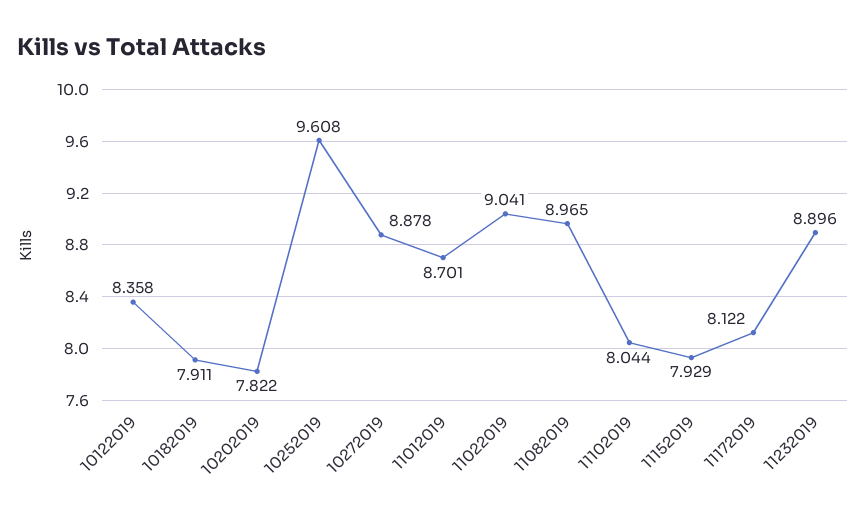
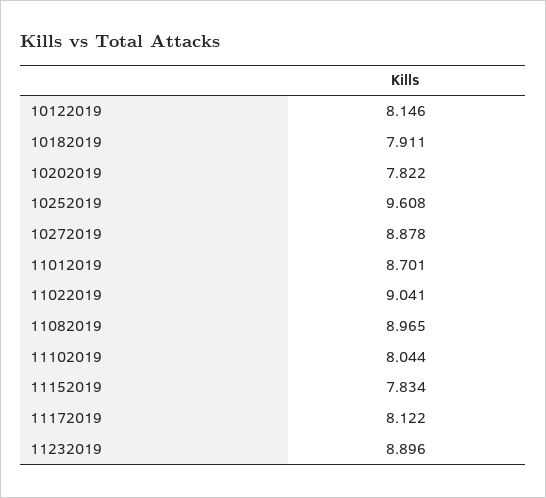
  {
-   "10122019": 8.358,
+   "10122019": 8.146,
    "10182019": 7.911,
    "10202019": 7.822,
    "10252019": 9.608,
    "10272019": 8.878,
    "11012019": 8.701,
    "11022019": 9.041,
    "11082019": 8.965,
    "11102019": 8.044,
-   "11152019": 7.929,
+   "11152019": 7.834,
    "11172019": 8.122,
    "11232019": 8.896
  }

